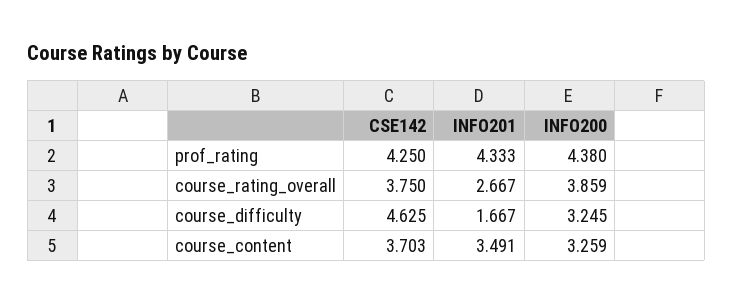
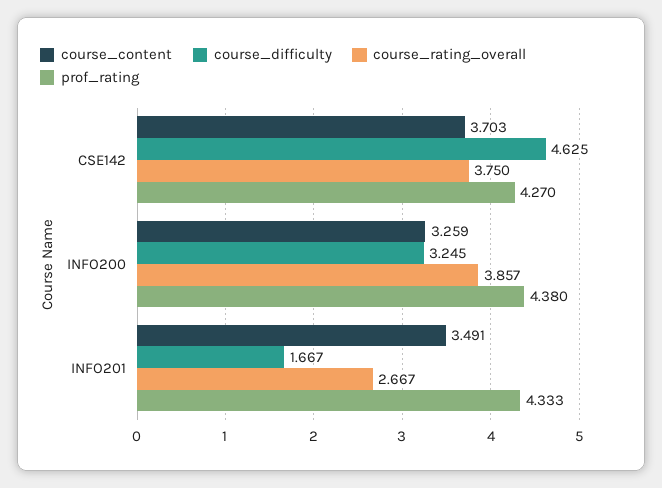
  {
    "prof_rating": {
-     "CSE142": 4.25,
+     "CSE142": 4.27,
      "INFO201": 4.333,
      "INFO200": 4.38
    },
    "course_rating_overall": {
      "CSE142": 3.75,
      "INFO201": 2.667,
-     "INFO200": 3.859
+     "INFO200": 3.857
    },
    "course_difficulty": {
      "CSE142": 4.625,
      "INFO201": 1.667,
      "INFO200": 3.245
    },
    "course_content": {
      "CSE142": 3.703,
      "INFO201": 3.491,
      "INFO200": 3.259
    }
  }

